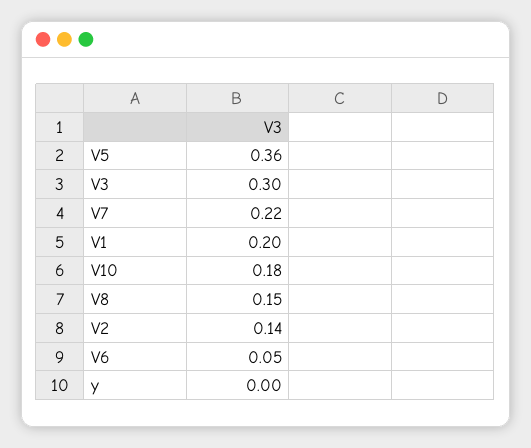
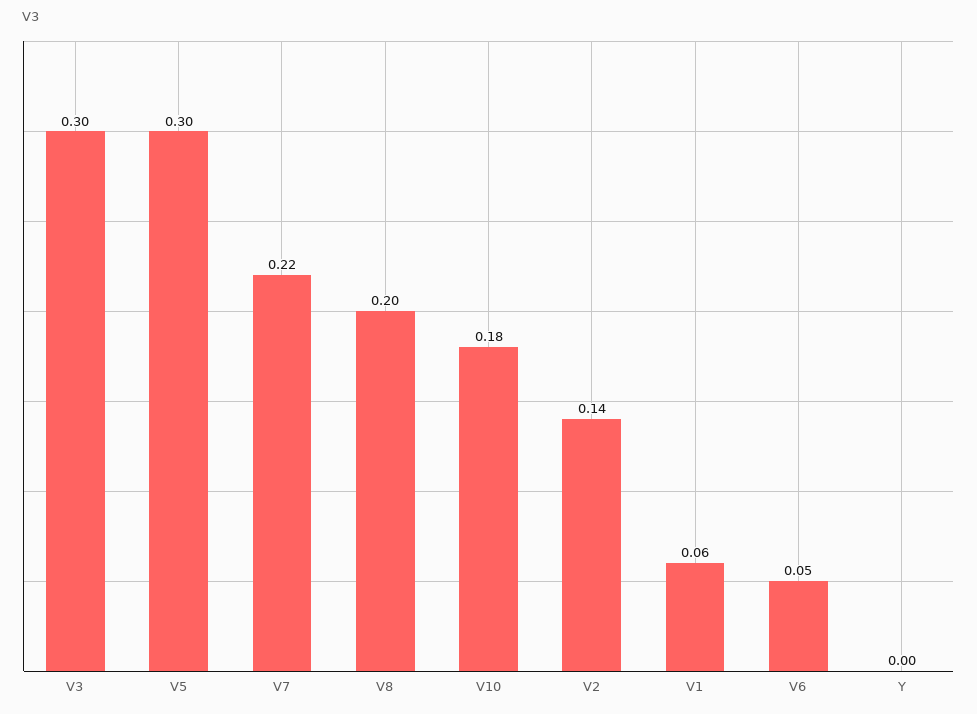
  {
-   "V5": 0.36,
+   "V5": 0.3,
    "V3": 0.3,
    "V7": 0.22,
-   "V1": 0.2,
+   "V1": 0.06,
    "V10": 0.18,
-   "V8": 0.15,
+   "V8": 0.2,
    "V2": 0.14,
    "V6": 0.05,
    "y": 0
  }

